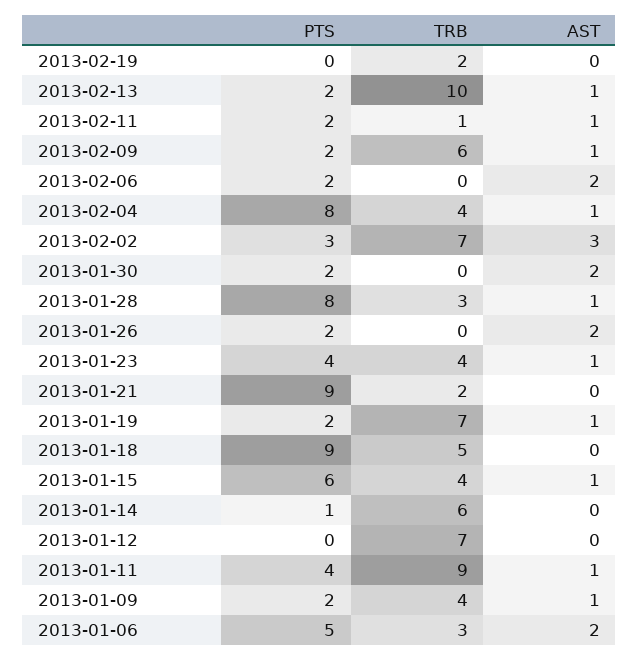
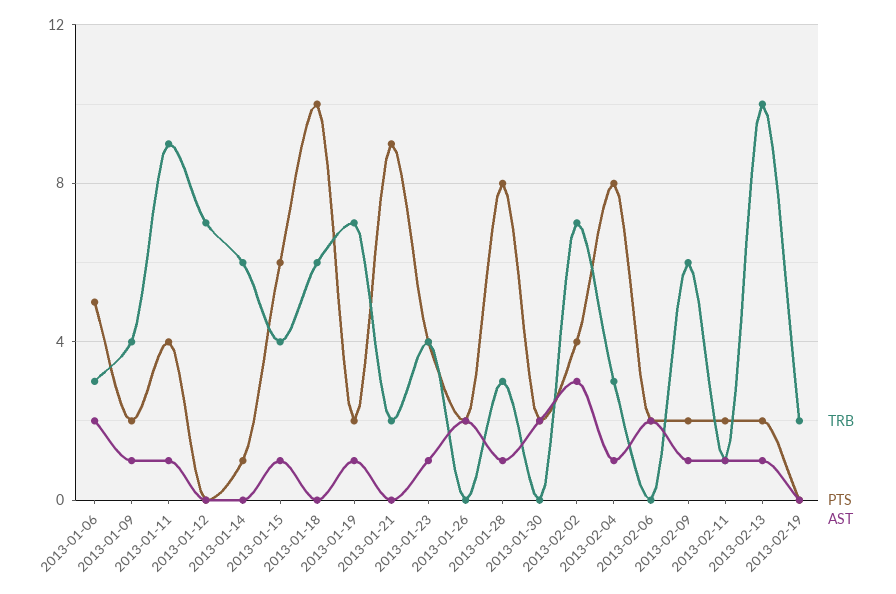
  {
    "PTS": {
      "2013-02-19": 0,
      "2013-02-13": 2,
      "2013-02-11": 2,
      "2013-02-09": 2,
      "2013-02-06": 2,
      "2013-02-04": 8,
-     "2013-02-02": 3,
+     "2013-02-02": 4,
      "2013-01-30": 2,
      "2013-01-28": 8,
      "2013-01-26": 2,
      "2013-01-23": 4,
      "2013-01-21": 9,
      "2013-01-19": 2,
-     "2013-01-18": 9,
+     "2013-01-18": 10,
      "2013-01-15": 6,
      "2013-01-14": 1,
      "2013-01-12": 0,
      "2013-01-11": 4,
      "2013-01-09": 2,
      "2013-01-06": 5
    },
    "TRB": {
      "2013-02-19": 2,
      "2013-02-13": 10,
      "2013-02-11": 1,
      "2013-02-09": 6,
      "2013-02-06": 0,
-     "2013-02-04": 4,
+     "2013-02-04": 3,
      "2013-02-02": 7,
      "2013-01-30": 0,
      "2013-01-28": 3,
      "2013-01-26": 0,
      "2013-01-23": 4,
      "2013-01-21": 2,
      "2013-01-19": 7,
-     "2013-01-18": 5,
+     "2013-01-18": 6,
      "2013-01-15": 4,
      "2013-01-14": 6,
      "2013-01-12": 7,
      "2013-01-11": 9,
      "2013-01-09": 4,
      "2013-01-06": 3
    },
    "AST": {
      "2013-02-19": 0,
      "2013-02-13": 1,
      "2013-02-11": 1,
      "2013-02-09": 1,
      "2013-02-06": 2,
      "2013-02-04": 1,
      "2013-02-02": 3,
      "2013-01-30": 2,
      "2013-01-28": 1,
      "2013-01-26": 2,
      "2013-01-23": 1,
      "2013-01-21": 0,
      "2013-01-19": 1,
      "2013-01-18": 0,
      "2013-01-15": 1,
      "2013-01-14": 0,
      "2013-01-12": 0,
      "2013-01-11": 1,
      "2013-01-09": 1,
      "2013-01-06": 2
    }
  }

